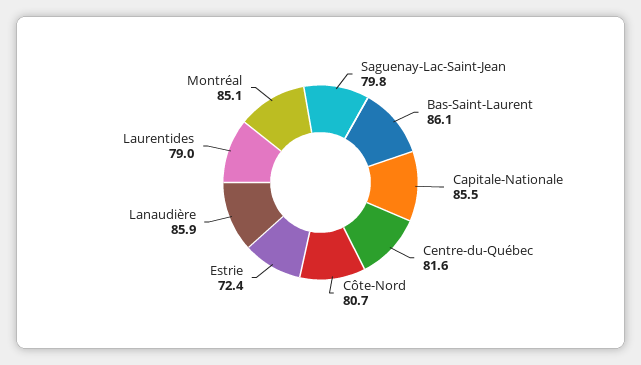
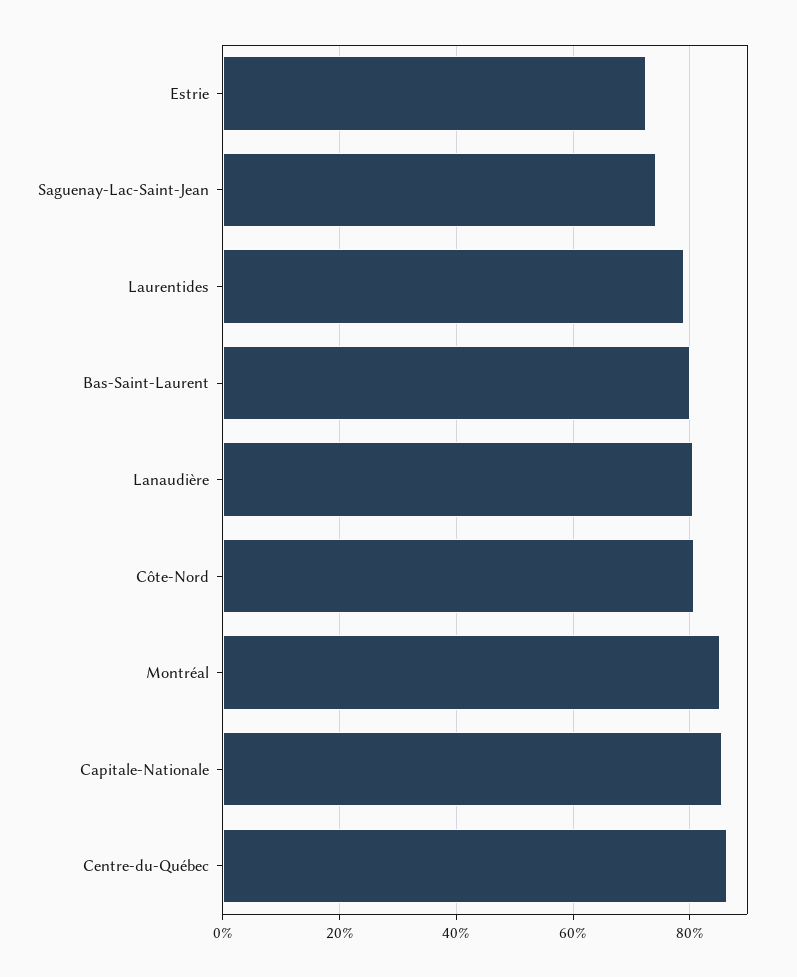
  {
-   "Saguenay-Lac-Saint-Jean": 79.8,
+   "Saguenay-Lac-Saint-Jean": 74,
-   "Bas-Saint-Laurent": 86.1,
+   "Bas-Saint-Laurent": 80,
    "Capitale-Nationale": 85.5,
-   "Centre-du-Québec": 81.6,
+   "Centre-du-Québec": 86,
    "Côte-Nord": 80.7,
    "Estrie": 72.4,
-   "Lanaudière": 85.9,
+   "Lanaudière": 80,
    "Laurentides": 79,
    "Montréal": 85.1
  }

